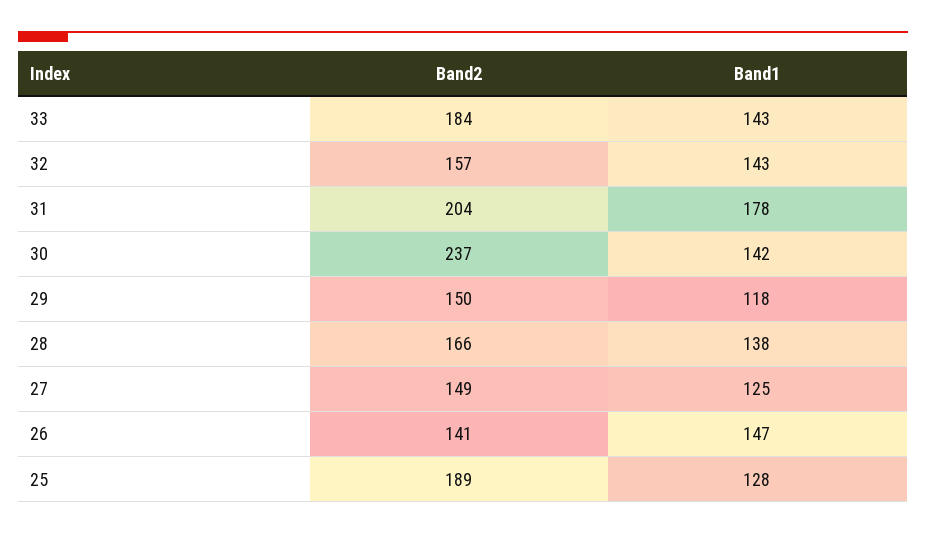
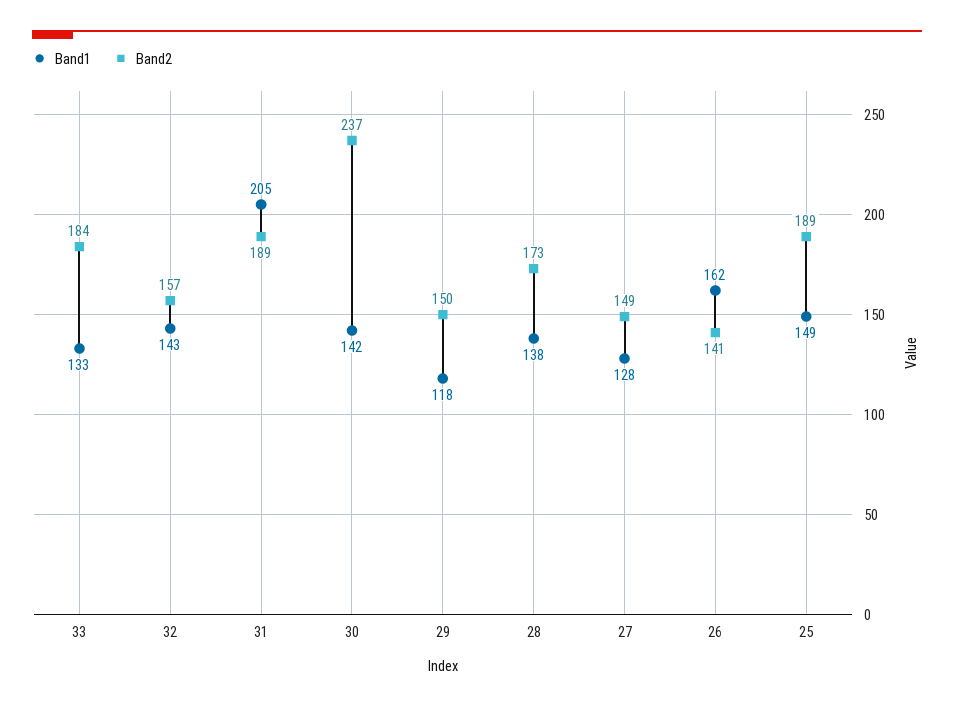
  {
    "Band2": {
      "33": 184,
      "32": 157,
-     "31": 204,
+     "31": 189,
      "30": 237,
      "29": 150,
-     "28": 166,
+     "28": 173,
      "27": 149,
      "26": 141,
      "25": 189
    },
    "Band1": {
-     "33": 143,
+     "33": 133,
      "32": 143,
-     "31": 178,
+     "31": 205,
      "30": 142,
      "29": 118,
      "28": 138,
-     "27": 125,
+     "27": 128,
-     "26": 147,
+     "26": 162,
-     "25": 128
+     "25": 149
    }
  }

